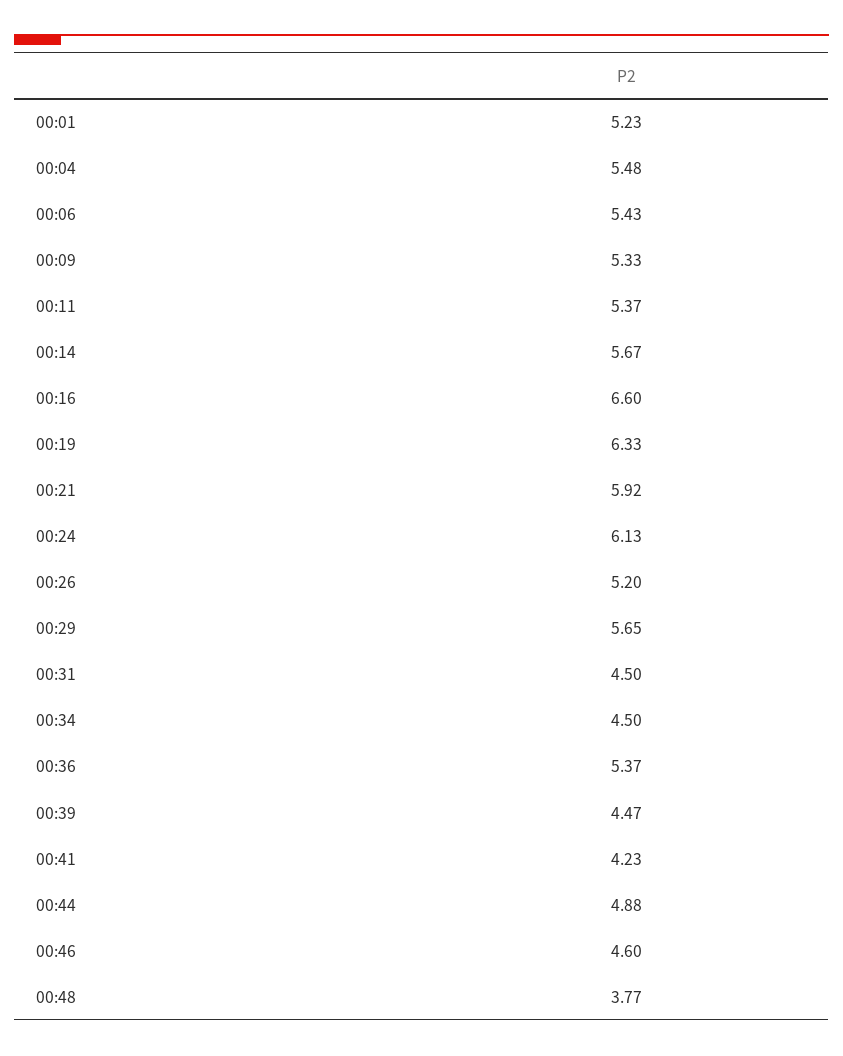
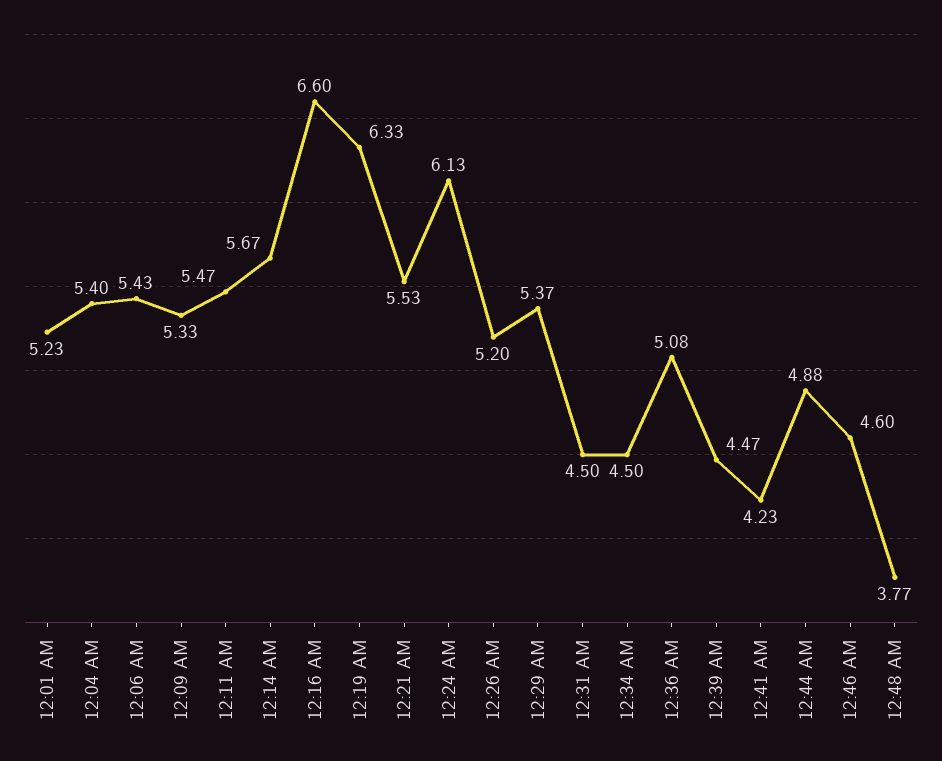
  {
    "00:01": 5.23,
-   "00:04": 5.48,
+   "00:04": 5.4,
    "00:06": 5.43,
    "00:09": 5.33,
-   "00:11": 5.37,
+   "00:11": 5.47,
    "00:14": 5.67,
    "00:16": 6.6,
    "00:19": 6.33,
-   "00:21": 5.92,
+   "00:21": 5.53,
    "00:24": 6.13,
    "00:26": 5.2,
-   "00:29": 5.65,
+   "00:29": 5.37,
    "00:31": 4.5,
    "00:34": 4.5,
-   "00:36": 5.37,
+   "00:36": 5.08,
    "00:39": 4.47,
    "00:41": 4.23,
    "00:44": 4.88,
    "00:46": 4.6,
    "00:48": 3.77
  }

